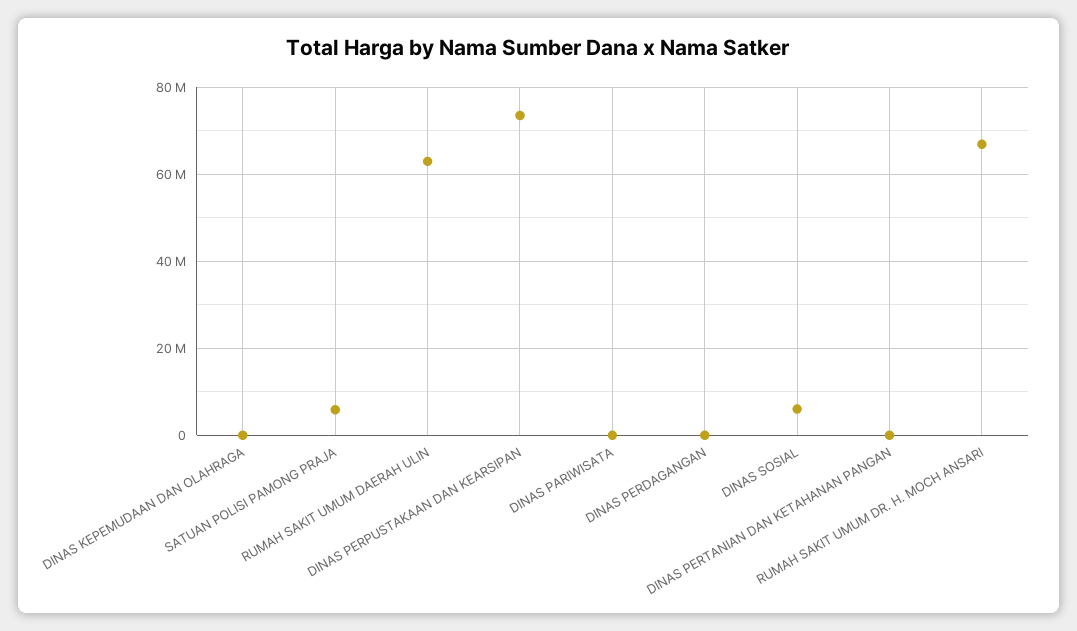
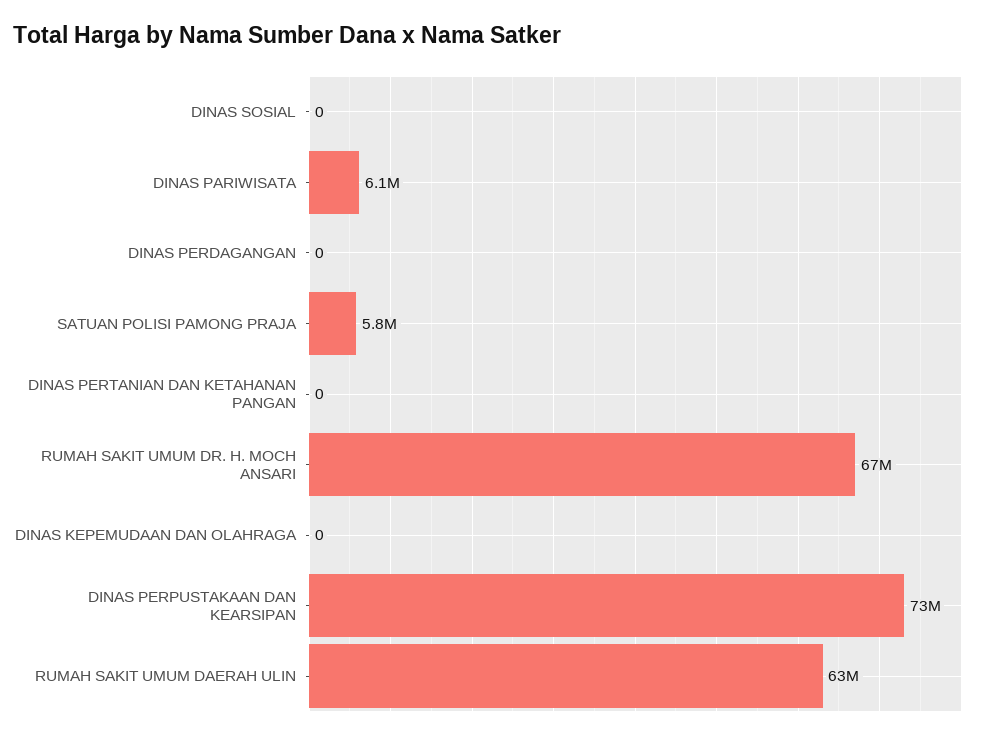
  {
    "DINAS KEPEMUDAAN DAN OLAHRAGA": 0,
    "SATUAN POLISI PAMONG PRAJA": 5800000,
    "RUMAH SAKIT UMUM DAERAH ULIN": 63000000,
    "DINAS PERPUSTAKAAN DAN KEARSIPAN": 73000000,
-   "DINAS PARIWISATA": 0,
+   "DINAS PARIWISATA": 6100000,
    "DINAS PERDAGANGAN": 0,
-   "DINAS SOSIAL": 6000000,
+   "DINAS SOSIAL": 0,
    "DINAS PERTANIAN DAN KETAHANAN PANGAN": 0,
    "RUMAH SAKIT UMUM DR. H. MOCH ANSARI": 67000000
  }

